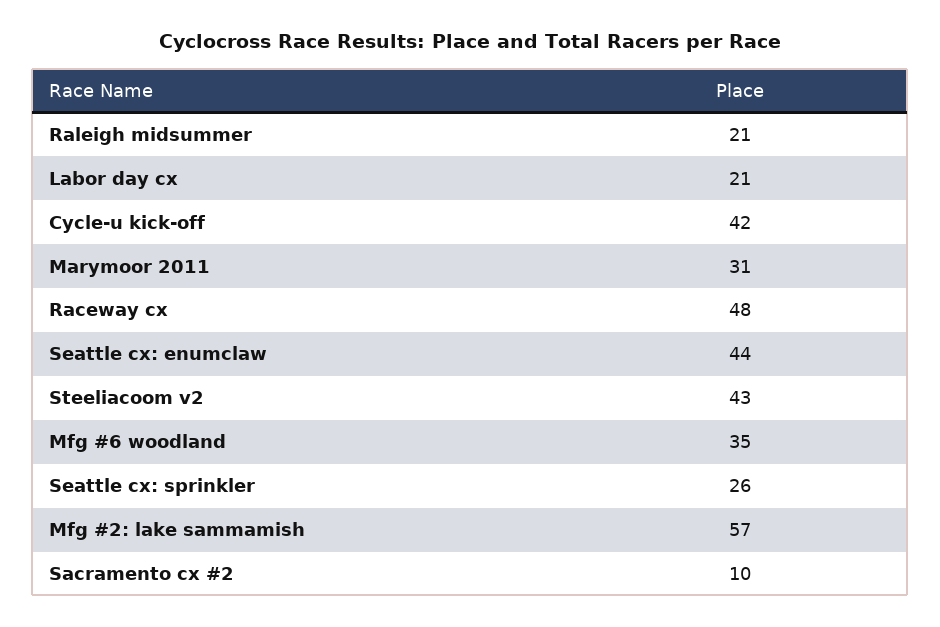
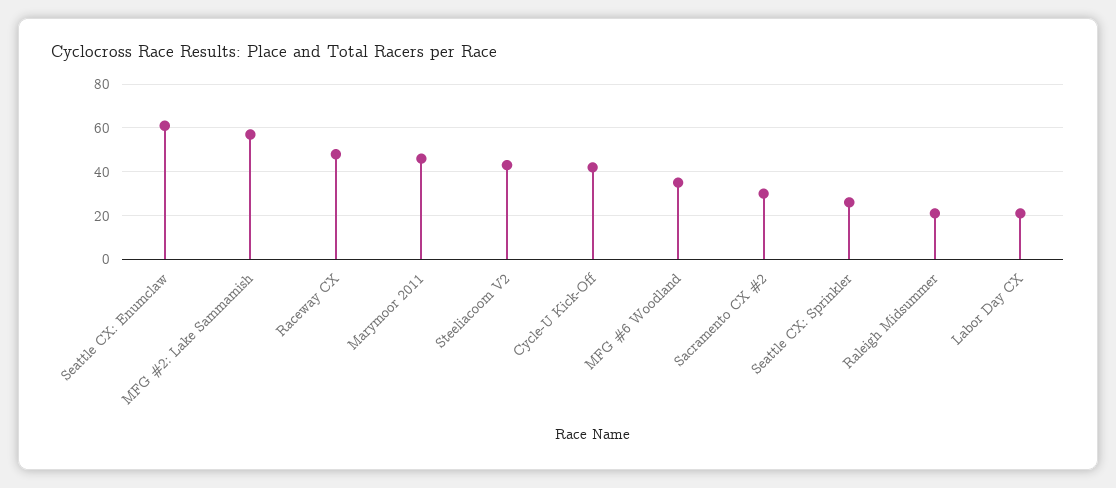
  {
    "Raleigh midsummer": 21,
    "Labor day cx": 21,
    "Cycle-u kick-off": 42,
-   "Marymoor 2011": 31,
+   "Marymoor 2011": 45,
    "Raceway cx": 48,
-   "Seattle cx: enumclaw": 44,
+   "Seattle cx: enumclaw": 60,
    "Steeliacoom v2": 43,
    "Mfg #6 woodland": 35,
    "Seattle cx: sprinkler": 26,
    "Mfg #2: lake sammamish": 57,
-   "Sacramento cx #2": 10
+   "Sacramento cx #2": 30
  }

